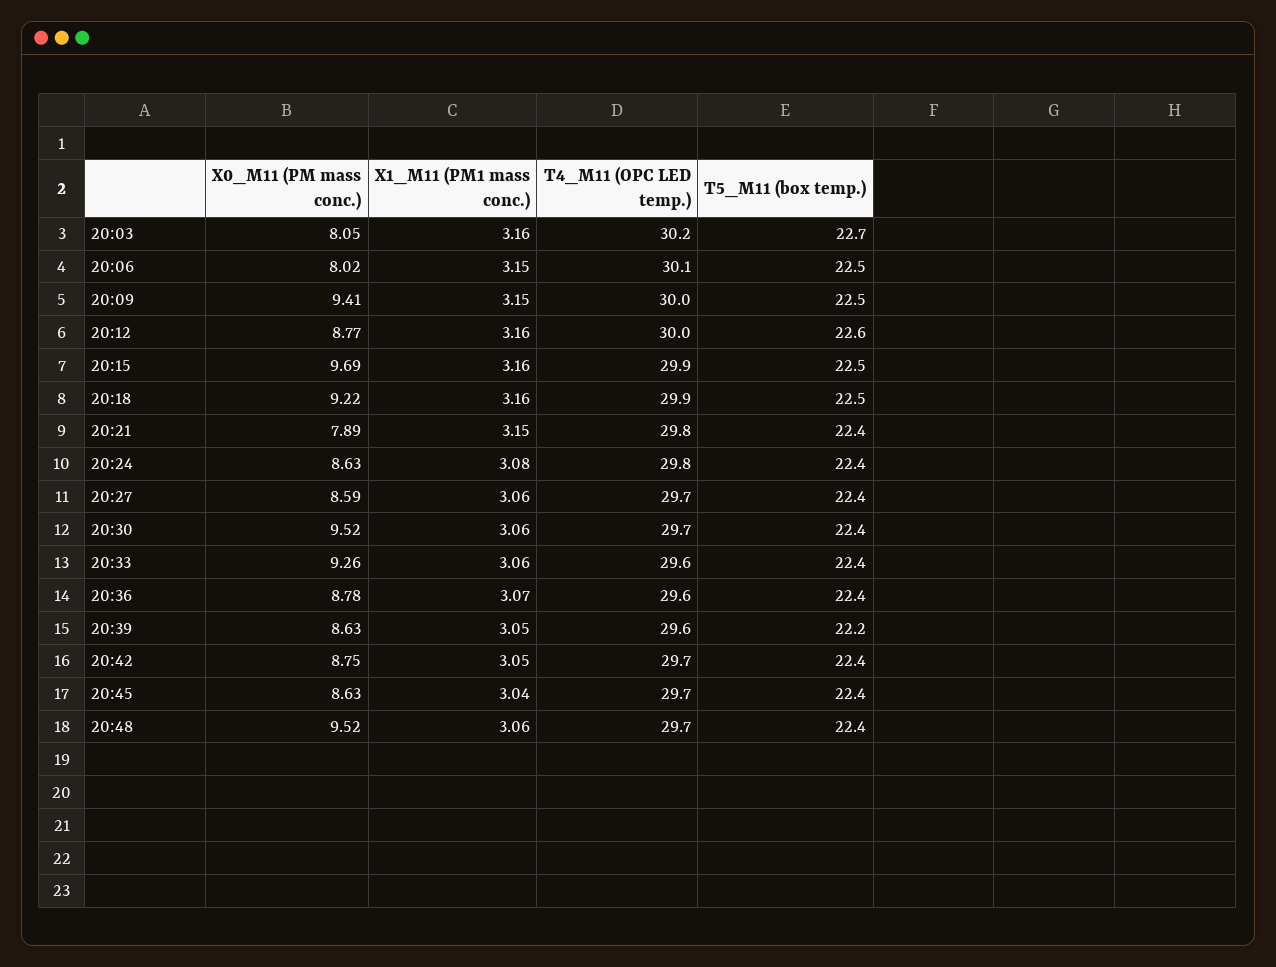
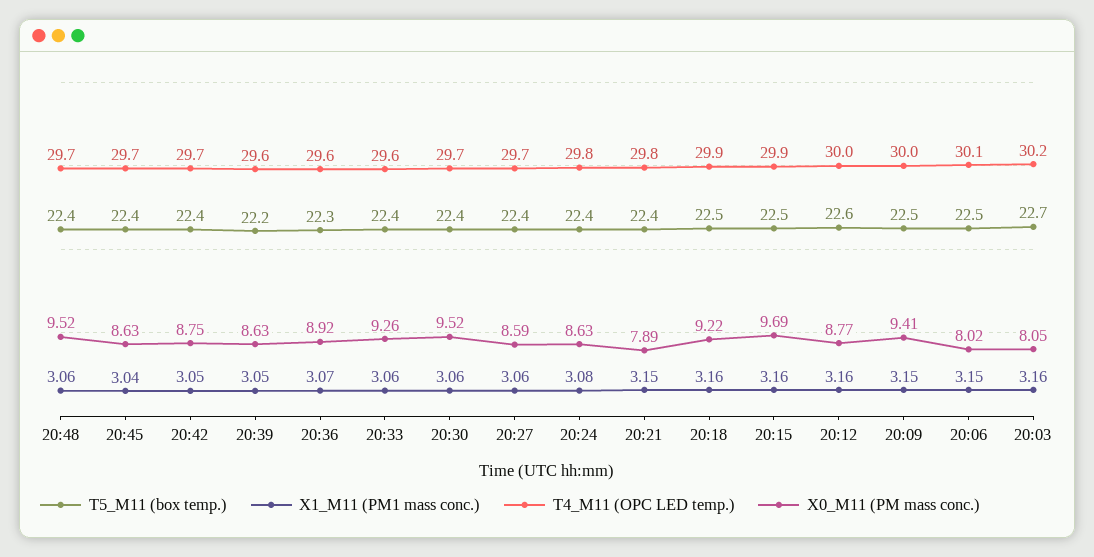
  {
    "X0_M11 (PM mass conc.)": {
      "20:03": 8.05,
      "20:06": 8.02,
      "20:09": 9.41,
      "20:12": 8.77,
      "20:15": 9.69,
      "20:18": 9.22,
      "20:21": 7.89,
      "20:24": 8.63,
      "20:27": 8.59,
      "20:30": 9.52,
      "20:33": 9.26,
-     "20:36": 8.78,
+     "20:36": 8.92,
      "20:39": 8.63,
      "20:42": 8.75,
      "20:45": 8.63,
      "20:48": 9.52
    },
    "X1_M11 (PM1 mass conc.)": {
      "20:03": 3.16,
      "20:06": 3.15,
      "20:09": 3.15,
      "20:12": 3.16,
      "20:15": 3.16,
      "20:18": 3.16,
      "20:21": 3.15,
      "20:24": 3.08,
      "20:27": 3.06,
      "20:30": 3.06,
      "20:33": 3.06,
      "20:36": 3.07,
      "20:39": 3.05,
      "20:42": 3.05,
      "20:45": 3.04,
      "20:48": 3.06
    },
    "T4_M11 (OPC LED temp.)": {
      "20:03": 30.2,
      "20:06": 30.1,
      "20:09": 30,
      "20:12": 30,
      "20:15": 29.9,
      "20:18": 29.9,
      "20:21": 29.8,
      "20:24": 29.8,
      "20:27": 29.7,
      "20:30": 29.7,
      "20:33": 29.6,
      "20:36": 29.6,
      "20:39": 29.6,
      "20:42": 29.7,
      "20:45": 29.7,
      "20:48": 29.7
    },
    "T5_M11 (box temp.)": {
      "20:03": 22.7,
      "20:06": 22.5,
      "20:09": 22.5,
      "20:12": 22.6,
      "20:15": 22.5,
      "20:18": 22.5,
      "20:21": 22.4,
      "20:24": 22.4,
      "20:27": 22.4,
      "20:30": 22.4,
      "20:33": 22.4,
-     "20:36": 22.4,
+     "20:36": 22.3,
      "20:39": 22.2,
      "20:42": 22.4,
      "20:45": 22.4,
      "20:48": 22.4
    }
  }

